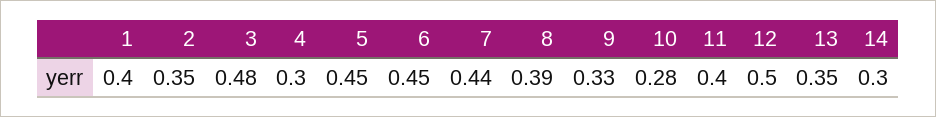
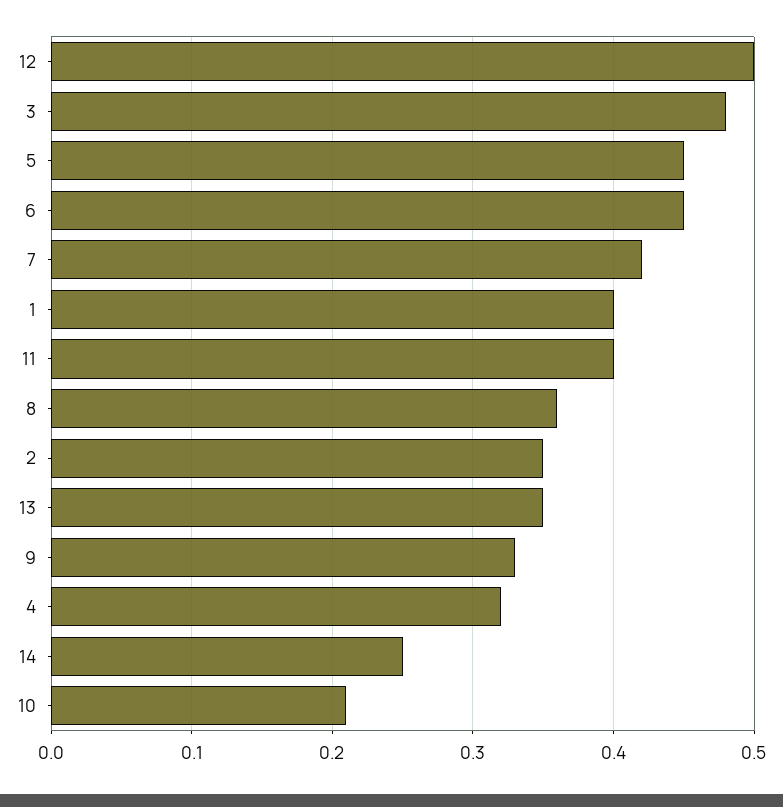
  {
    "1": 0.4,
    "2": 0.35,
    "3": 0.48,
-   "4": 0.3,
+   "4": 0.32,
    "5": 0.45,
    "6": 0.45,
-   "7": 0.44,
+   "7": 0.42,
-   "8": 0.39,
+   "8": 0.36,
    "9": 0.33,
-   "10": 0.28,
+   "10": 0.21,
    "11": 0.4,
    "12": 0.5,
    "13": 0.35,
-   "14": 0.3
+   "14": 0.25
  }

